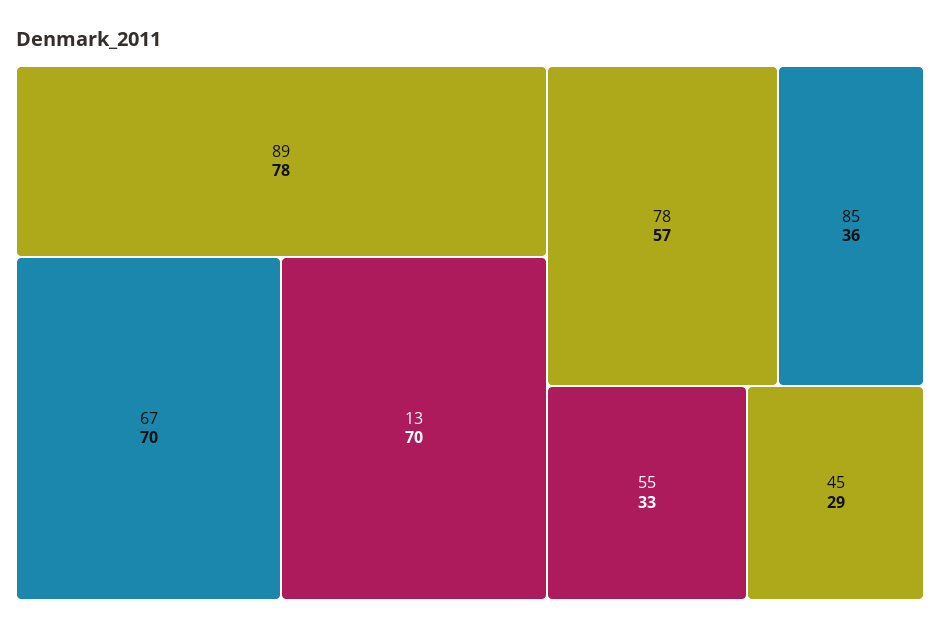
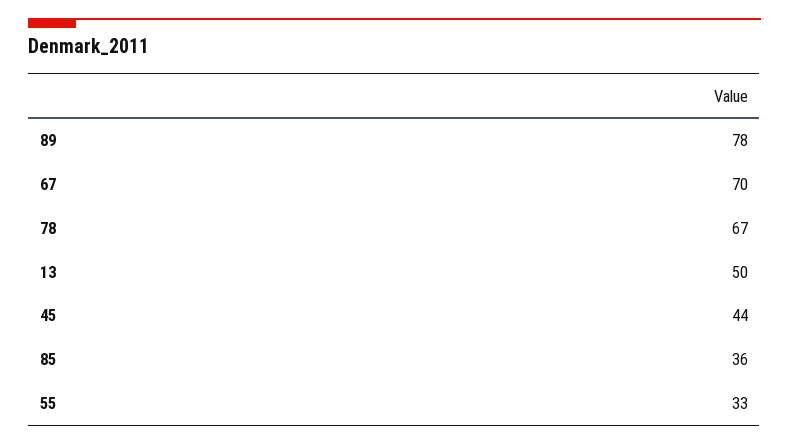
  {
    "89": 78,
    "67": 70,
-   "13": 70,
+   "13": 50,
-   "78": 57,
+   "78": 67,
    "85": 36,
    "55": 33,
-   "45": 29
+   "45": 44
  }

